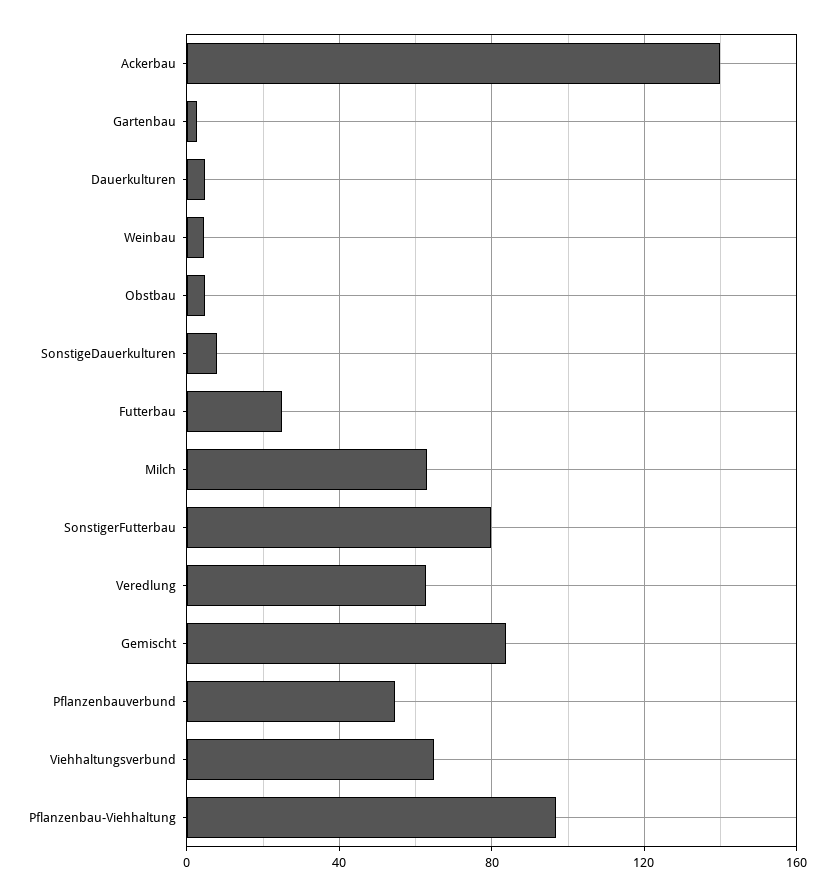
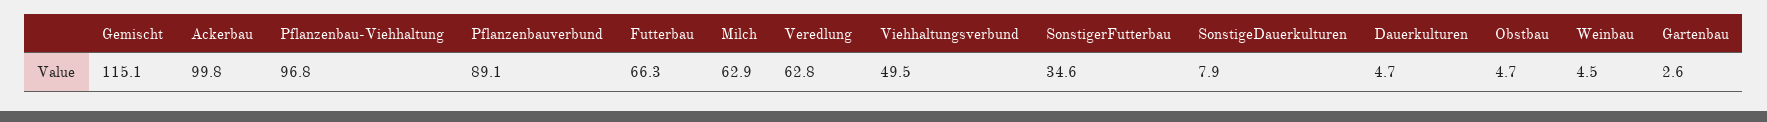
  {
-   "Ackerbau": 140,
+   "Ackerbau": 99.8,
    "Gartenbau": 2.6,
    "Dauerkulturen": 4.7,
    "Weinbau": 4.5,
    "Obstbau": 4.7,
    "SonstigeDauerkulturen": 7.9,
-   "Futterbau": 25,
+   "Futterbau": 66.3,
    "Milch": 62.9,
-   "SonstigerFutterbau": 80,
+   "SonstigerFutterbau": 34.6,
    "Veredlung": 62.8,
-   "Gemischt": 85,
+   "Gemischt": 115.1,
-   "Pflanzenbauverbund": 55,
+   "Pflanzenbauverbund": 89.1,
-   "Viehhaltungsverbund": 65,
+   "Viehhaltungsverbund": 49.5,
    "Pflanzenbau-Viehhaltung": 96.8
  }

